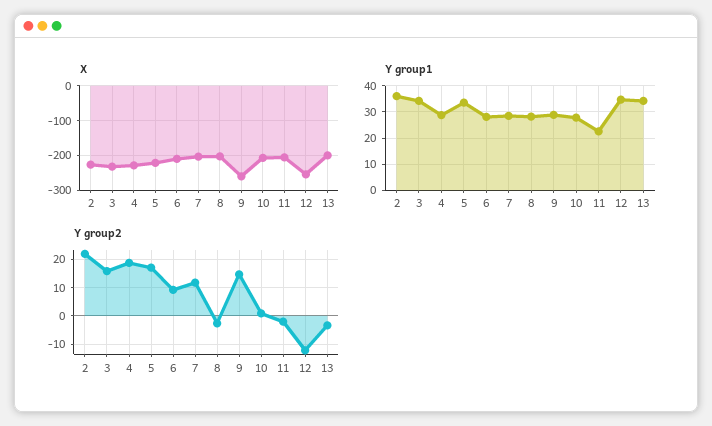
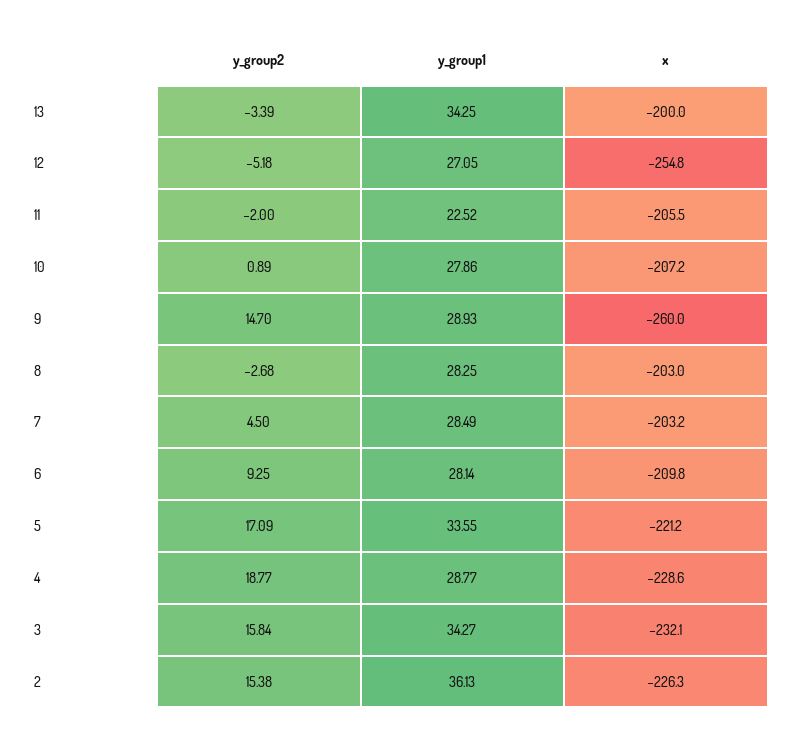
  {
    "X": {
      "2": -226.3,
      "3": -232.1,
      "4": -228.6,
      "5": -221.2,
      "6": -209.8,
      "7": -203.2,
      "8": -203,
      "9": -260,
      "10": -207.2,
      "11": -205.5,
      "12": -254.8,
      "13": -200
    },
    "Y group1": {
      "2": 36.13,
      "3": 34.27,
      "4": 28.77,
      "5": 33.55,
      "6": 28.14,
      "7": 28.49,
      "8": 28.25,
      "9": 28.93,
      "10": 27.86,
      "11": 22.52,
-     "12": 35,
+     "12": 27.05,
      "13": 34.25
    },
    "Y group2": {
-     "2": 22.5,
+     "2": 15.38,
      "3": 15.84,
      "4": 18.77,
      "5": 17.09,
      "6": 9.25,
-     "7": 12.5,
+     "7": 4.5,
      "8": -2.68,
      "9": 14.7,
      "10": 0.89,
      "11": -2,
-     "12": -12.5,
+     "12": -5.18,
      "13": -3.39
    }
  }

